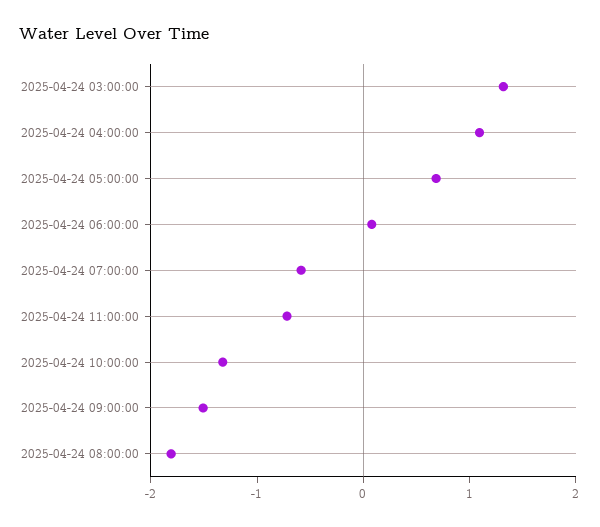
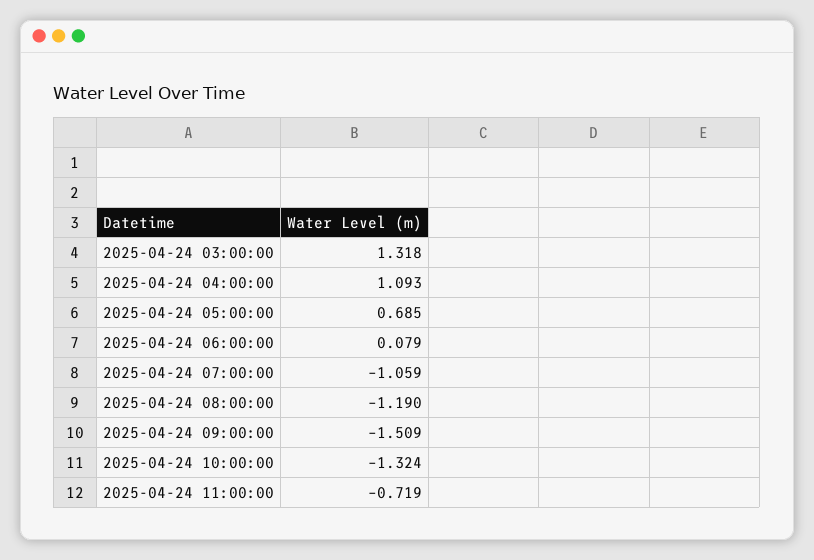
  {
    "2025-04-24 03:00:00": 1.318,
    "2025-04-24 04:00:00": 1.093,
    "2025-04-24 05:00:00": 0.685,
    "2025-04-24 06:00:00": 0.079,
-   "2025-04-24 07:00:00": -0.6,
+   "2025-04-24 07:00:00": -1.059,
    "2025-04-24 11:00:00": -0.719,
    "2025-04-24 10:00:00": -1.324,
    "2025-04-24 09:00:00": -1.509,
-   "2025-04-24 08:00:00": -1.8
+   "2025-04-24 08:00:00": -1.19
  }

